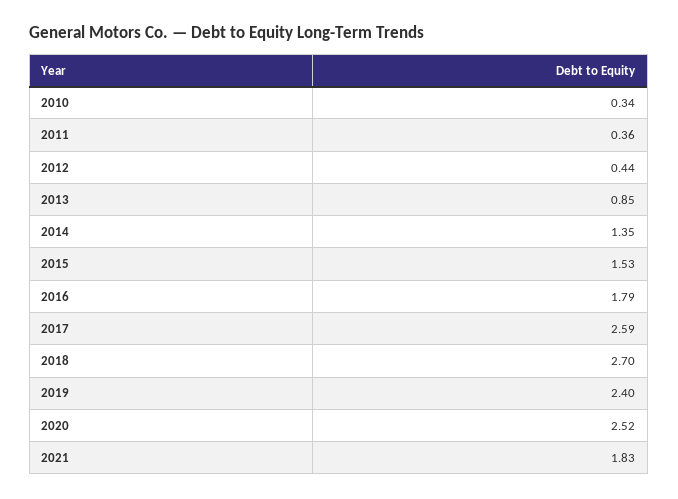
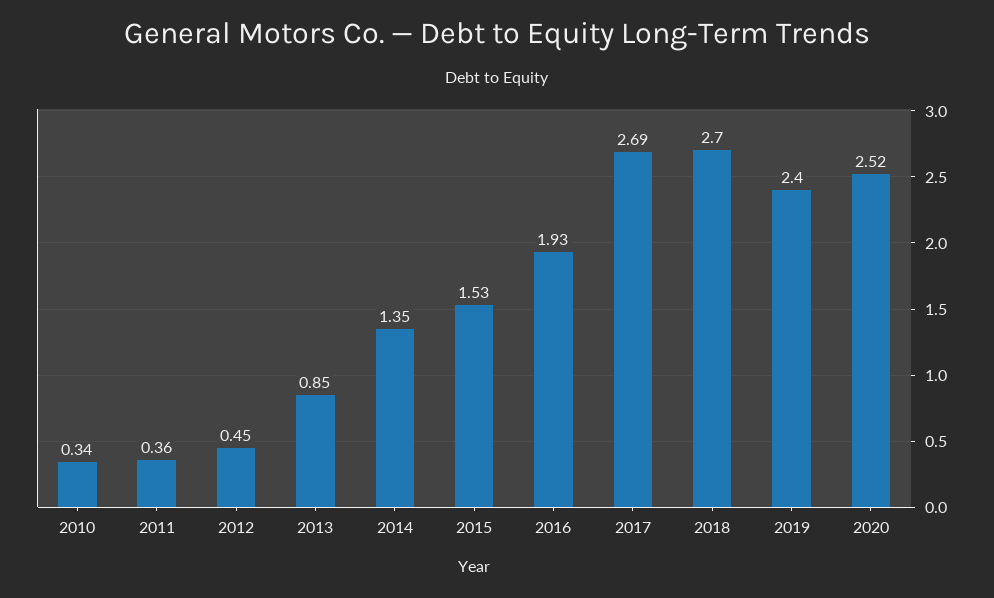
  {
    "2010": 0.34,
    "2011": 0.36,
-   "2012": 0.44,
+   "2012": 0.45,
    "2013": 0.85,
    "2014": 1.35,
    "2015": 1.53,
-   "2016": 1.79,
+   "2016": 1.93,
-   "2017": 2.59,
+   "2017": 2.69,
    "2018": 2.7,
    "2019": 2.4,
-   "2020": 2.52,
+   "2020": 2.52
-   "2021": 1.83
  }

